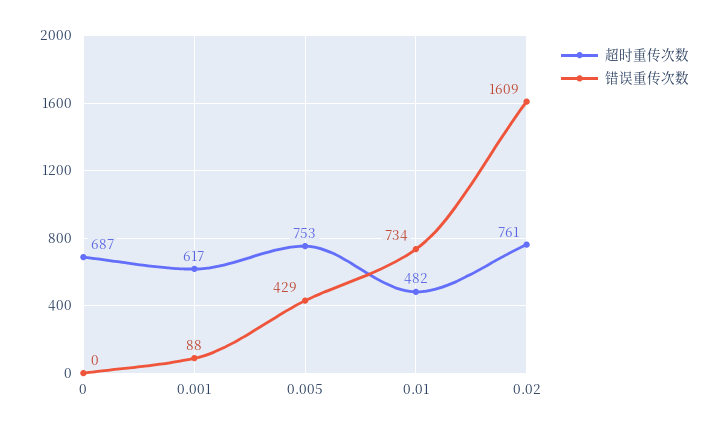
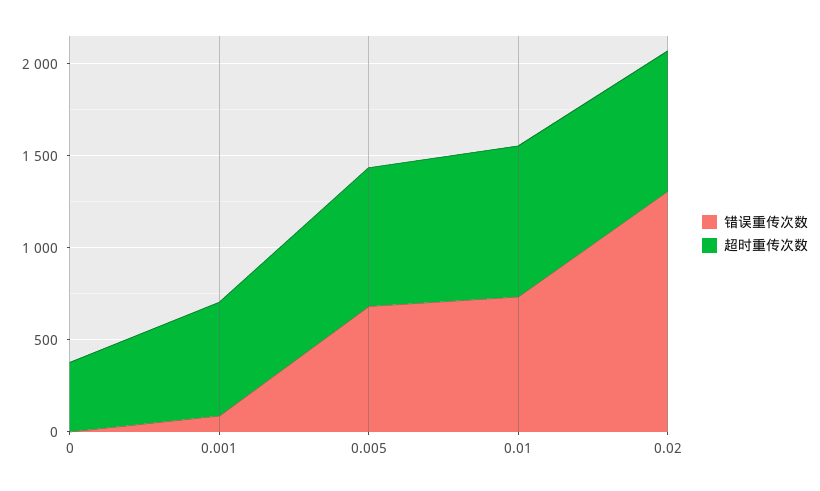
  {
    "超时重传次数": {
-     "0": 687,
+     "0": 400,
      "0.001": 617,
      "0.005": 753,
-     "0.01": 482,
+     "0.01": 800,
      "0.02": 761
    },
    "错误重传次数": {
      "0": 0,
      "0.001": 88,
-     "0.005": 429,
+     "0.005": 700,
      "0.01": 734,
-     "0.02": 1609
+     "0.02": 1300
    }
  }

